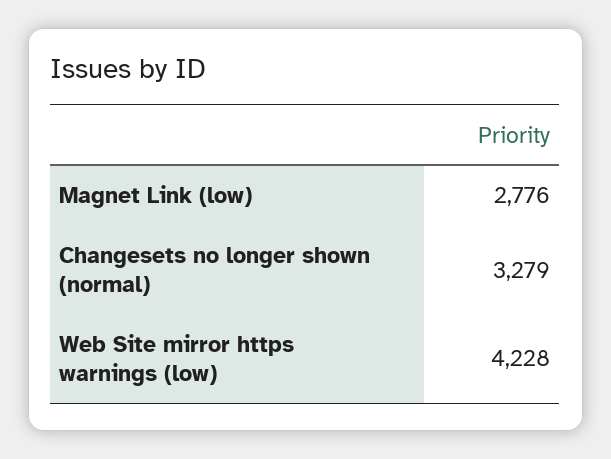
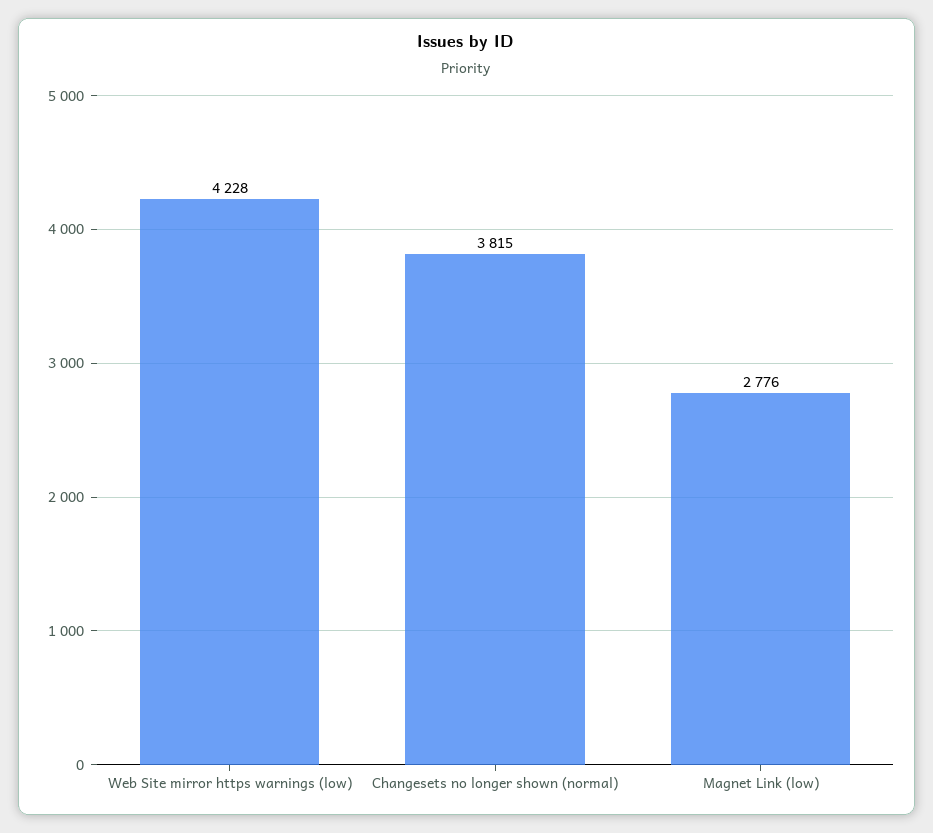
  {
    "Magnet Link (low)": 2776,
-   "Changesets no longer shown (normal)": 3279,
+   "Changesets no longer shown (normal)": 3815,
    "Web Site mirror https warnings (low)": 4228
  }

